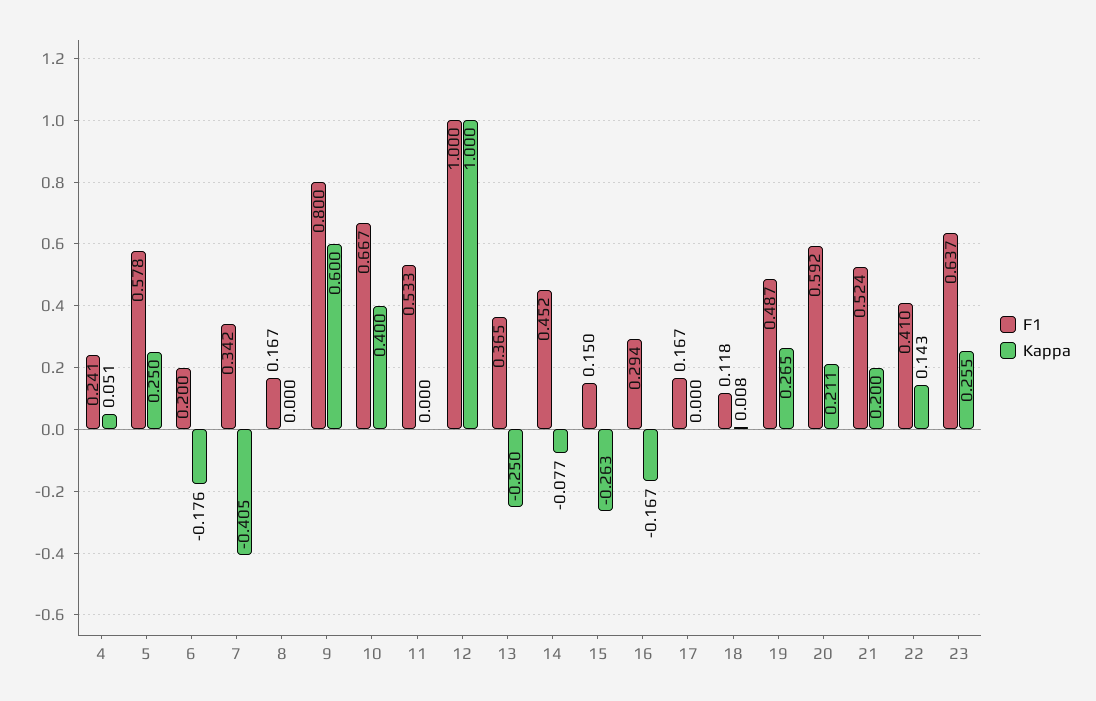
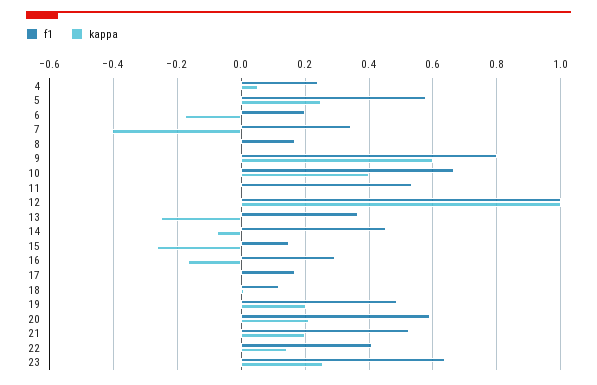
  {
    "F1": {
      "4": 0.241,
      "5": 0.578,
      "6": 0.2,
      "7": 0.342,
      "8": 0.167,
      "9": 0.8,
      "10": 0.667,
      "11": 0.533,
      "12": 1,
      "13": 0.365,
      "14": 0.452,
      "15": 0.15,
      "16": 0.294,
      "17": 0.167,
      "18": 0.118,
      "19": 0.487,
      "20": 0.592,
      "21": 0.524,
      "22": 0.41,
      "23": 0.637
    },
    "Kappa": {
      "4": 0.051,
      "5": 0.25,
      "6": -0.176,
      "7": -0.405,
      "8": 0,
      "9": 0.6,
      "10": 0.4,
      "11": 0,
      "12": 1,
      "13": -0.25,
      "14": -0.077,
      "15": -0.263,
      "16": -0.167,
      "17": 0,
      "18": 0.008,
-     "19": 0.265,
+     "19": 0.2,
      "20": 0.211,
      "21": 0.2,
      "22": 0.143,
      "23": 0.255
    }
  }

